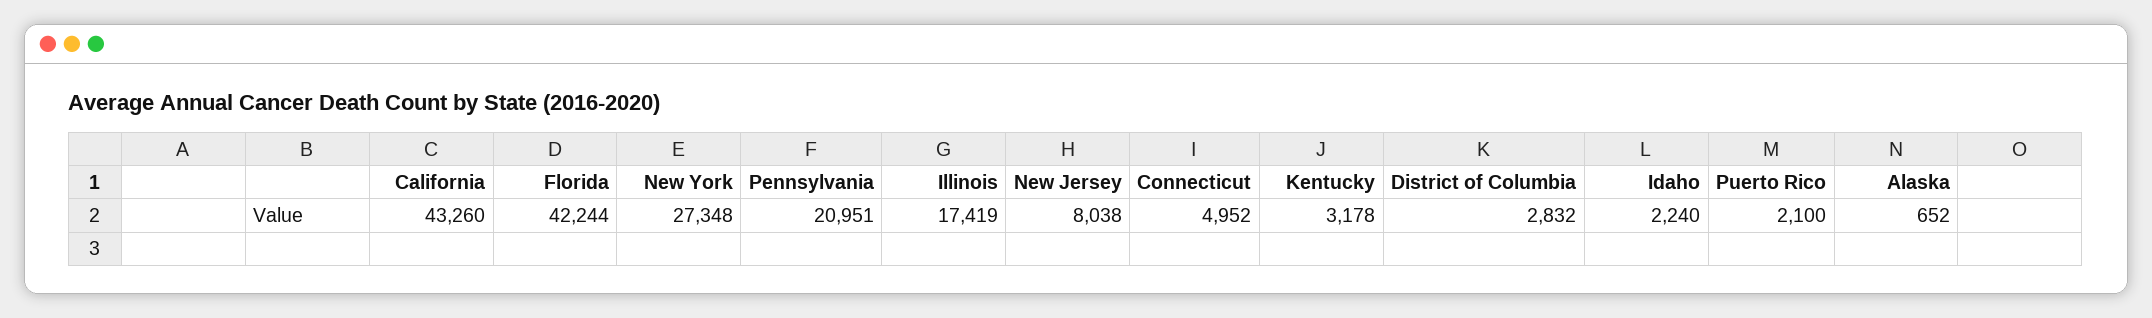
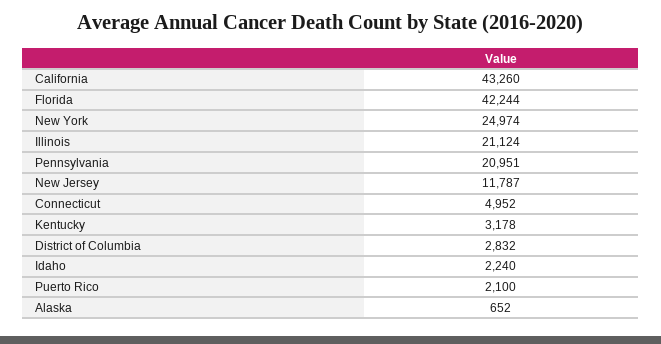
  {
    "California": 43260,
    "Florida": 42244,
-   "New York": 27348,
+   "New York": 24974,
    "Pennsylvania": 20951,
-   "Illinois": 17419,
+   "Illinois": 21124,
-   "New Jersey": 8038,
+   "New Jersey": 11787,
    "Connecticut": 4952,
    "Kentucky": 3178,
    "District of Columbia": 2832,
    "Idaho": 2240,
    "Puerto Rico": 2100,
    "Alaska": 652
  }

